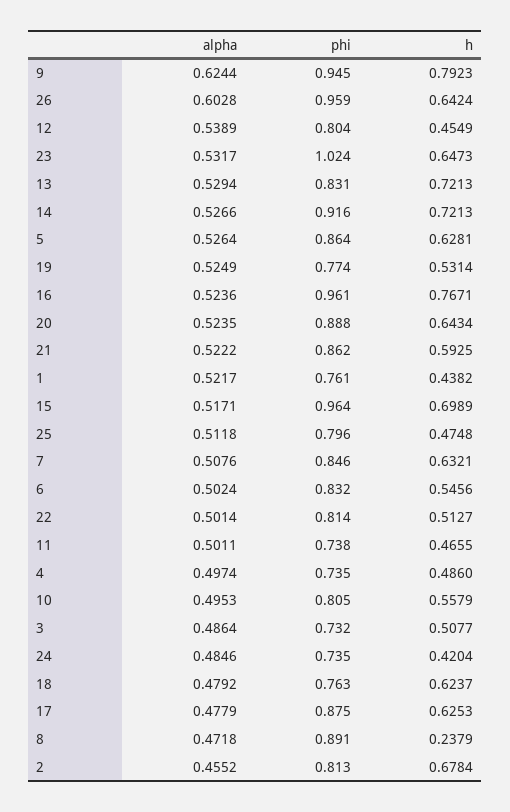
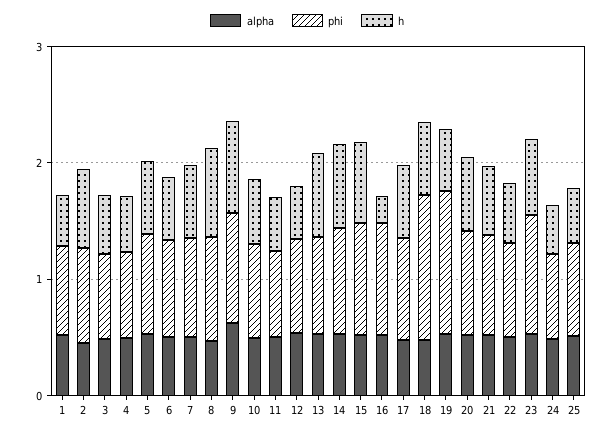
  {
    "alpha": {
      "9": 0.6244,
-     "26": 0.6028,
      "12": 0.5389,
      "23": 0.5317,
      "13": 0.5294,
      "14": 0.5266,
      "5": 0.5264,
      "19": 0.5249,
      "16": 0.5236,
      "20": 0.5235,
      "21": 0.5222,
      "1": 0.5217,
      "15": 0.5171,
      "25": 0.5118,
      "7": 0.5076,
      "6": 0.5024,
      "22": 0.5014,
      "11": 0.5011,
      "4": 0.4974,
      "10": 0.4953,
      "3": 0.4864,
      "24": 0.4846,
      "18": 0.4792,
      "17": 0.4779,
      "8": 0.4718,
      "2": 0.4552
    },
    "phi": {
      "9": 0.945,
-     "26": 0.959,
      "12": 0.804,
      "23": 1.024,
      "13": 0.831,
      "14": 0.916,
      "5": 0.864,
-     "19": 0.774,
+     "19": 1.2,
      "16": 0.961,
      "20": 0.888,
      "21": 0.862,
      "1": 0.761,
      "15": 0.964,
      "25": 0.796,
      "7": 0.846,
      "6": 0.832,
      "22": 0.814,
      "11": 0.738,
      "4": 0.735,
      "10": 0.805,
      "3": 0.732,
      "24": 0.735,
-     "18": 0.763,
+     "18": 1.2,
      "17": 0.875,
      "8": 0.891,
      "2": 0.813
    },
    "h": {
      "9": 0.7923,
-     "26": 0.6424,
      "12": 0.4549,
      "23": 0.6473,
      "13": 0.7213,
      "14": 0.7213,
      "5": 0.6281,
      "19": 0.5314,
-     "16": 0.7671,
+     "16": 0.2,
      "20": 0.6434,
      "21": 0.5925,
      "1": 0.4382,
      "15": 0.6989,
      "25": 0.4748,
      "7": 0.6321,
      "6": 0.5456,
      "22": 0.5127,
      "11": 0.4655,
      "4": 0.486,
      "10": 0.5579,
      "3": 0.5077,
      "24": 0.4204,
      "18": 0.6237,
      "17": 0.6253,
-     "8": 0.2379,
+     "8": 0.8,
      "2": 0.6784
    }
  }

